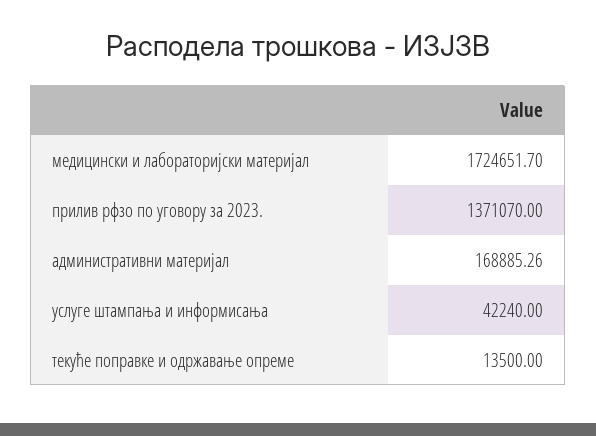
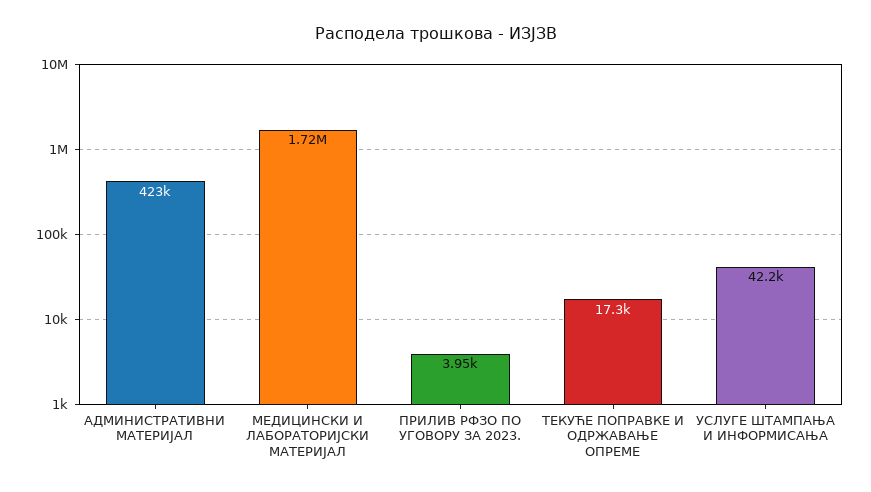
  {
    "медицински и лабораторијски материјал": 1724651.7,
-   "прилив рфзо по уговору за 2023.": 1371070,
+   "прилив рфзо по уговору за 2023.": 3950,
-   "административни материјал": 168885.26,
+   "административни материјал": 423000,
    "услуге штампања и информисања": 42240,
-   "текуће поправке и одржавање опреме": 13500
+   "текуће поправке и одржавање опреме": 17300
  }

